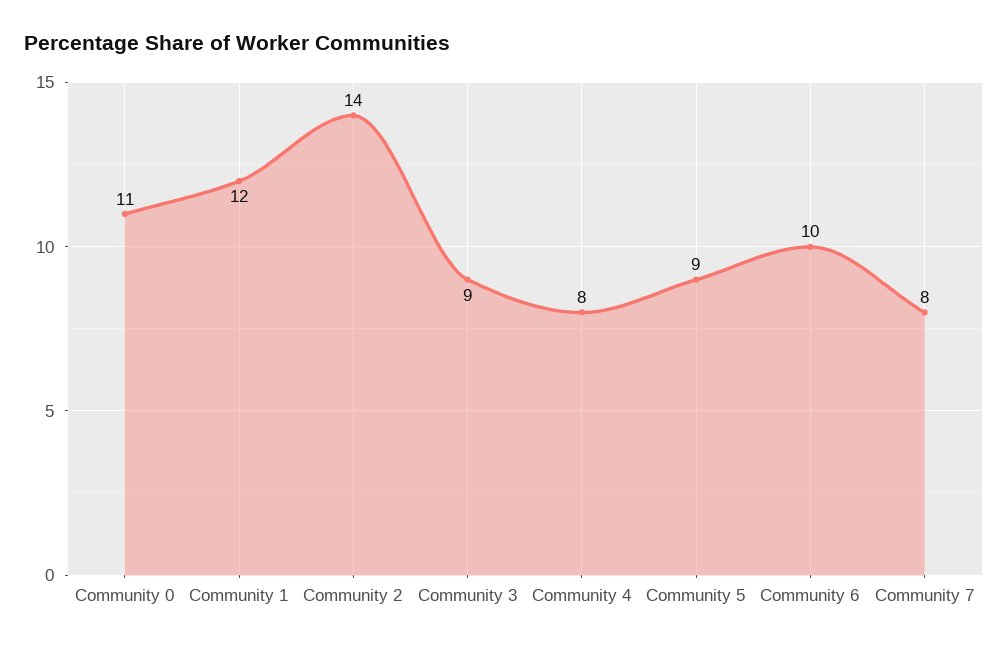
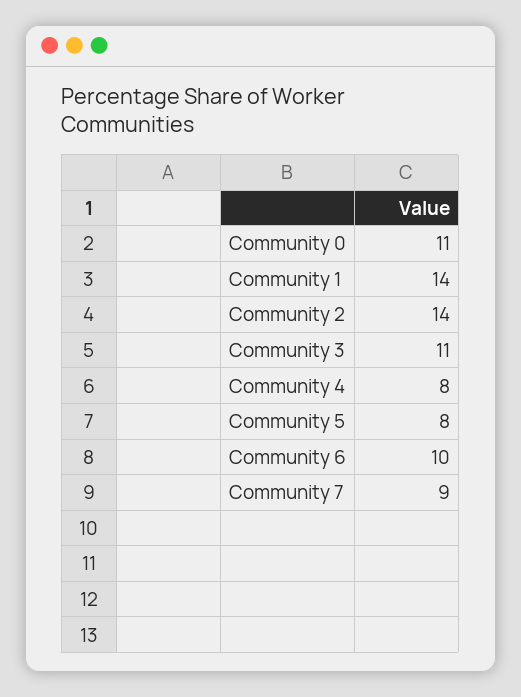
  {
    "Community 0": 11,
-   "Community 1": 12,
+   "Community 1": 14,
    "Community 2": 14,
-   "Community 3": 9,
+   "Community 3": 11,
    "Community 4": 8,
-   "Community 5": 9,
+   "Community 5": 8,
    "Community 6": 10,
-   "Community 7": 8
+   "Community 7": 9
  }

